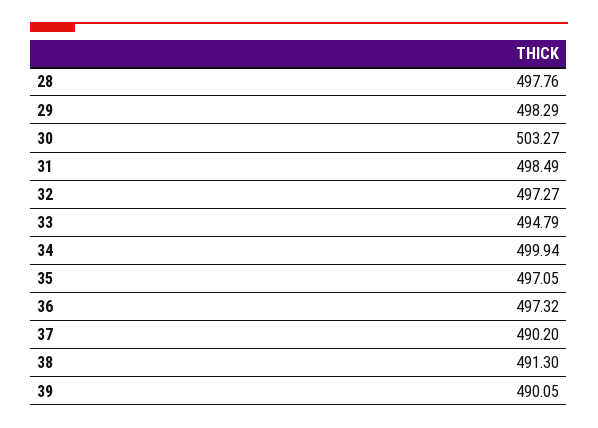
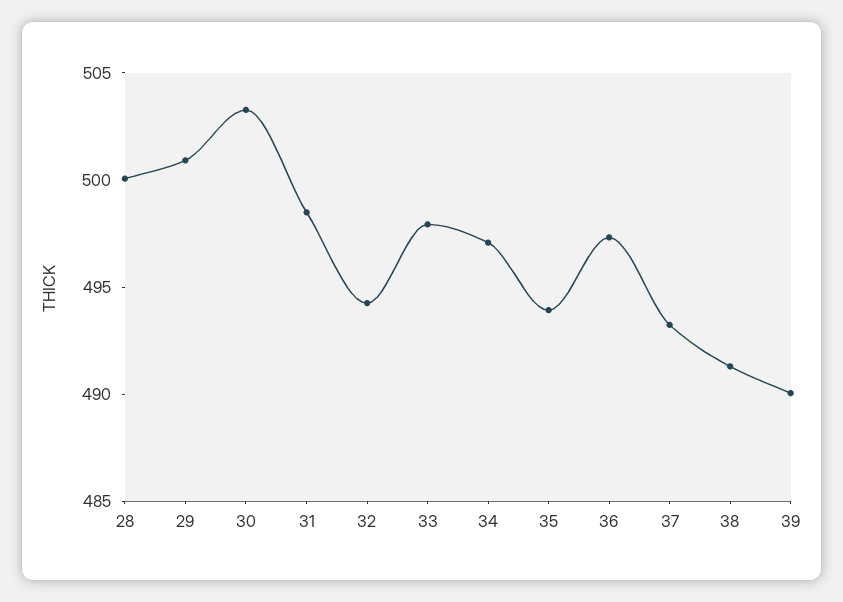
  {
-   "28": 497.76,
+   "28": 500,
-   "29": 498.29,
+   "29": 501,
    "30": 503.27,
    "31": 498.49,
-   "32": 497.27,
+   "32": 494,
-   "33": 494.79,
+   "33": 498,
-   "34": 499.94,
+   "34": 497,
-   "35": 497.05,
+   "35": 494,
    "36": 497.32,
-   "37": 490.2,
+   "37": 493,
    "38": 491.3,
    "39": 490.05
  }

